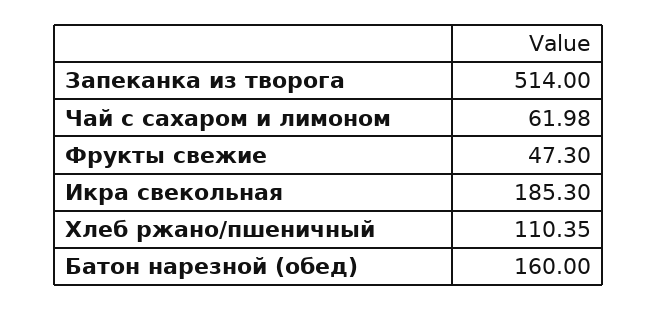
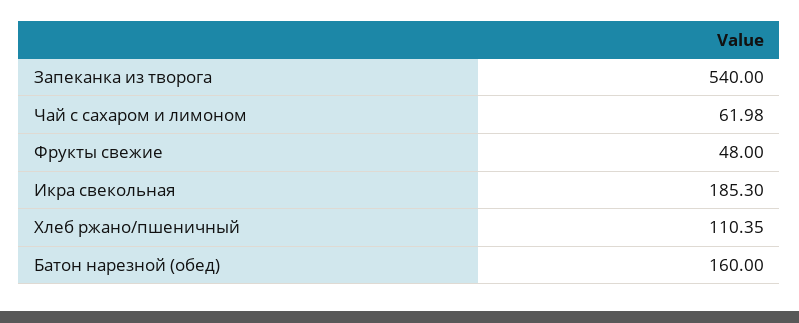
  {
-   "Запеканка из творога": 514,
+   "Запеканка из творога": 540,
    "Чай с сахаром и лимоном": 61.98,
-   "Фрукты свежие": 47.3,
+   "Фрукты свежие": 48,
    "Икра свекольная": 185.3,
    "Хлеб ржано/пшеничный": 110.35,
    "Батон нарезной (обед)": 160
  }

